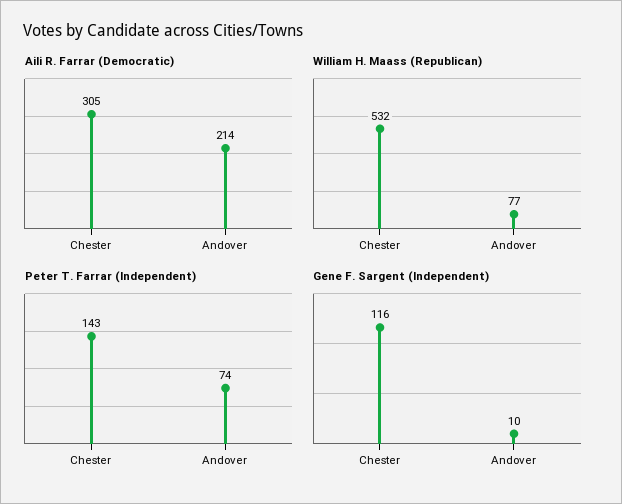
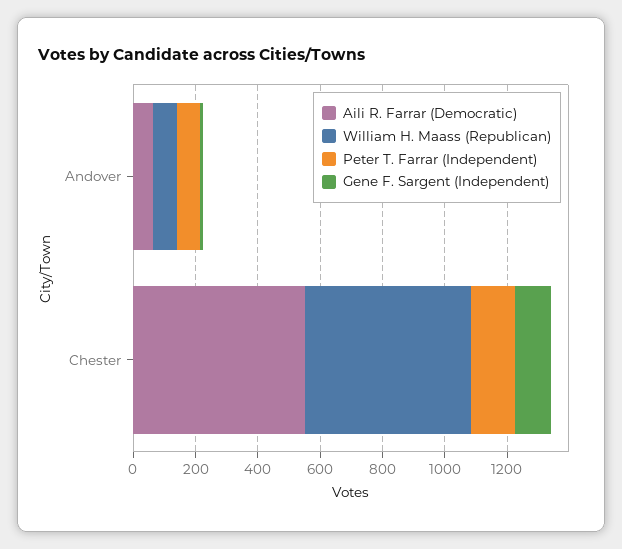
  {
    "Aili R. Farrar (Democratic)": {
-     "Chester": 305,
+     "Chester": 550,
-     "Andover": 214
+     "Andover": 50
    },
    "William H. Maass (Republican)": {
      "Chester": 532,
      "Andover": 77
    },
    "Peter T. Farrar (Independent)": {
      "Chester": 143,
      "Andover": 74
    },
    "Gene F. Sargent (Independent)": {
      "Chester": 116,
      "Andover": 10
    }
  }

